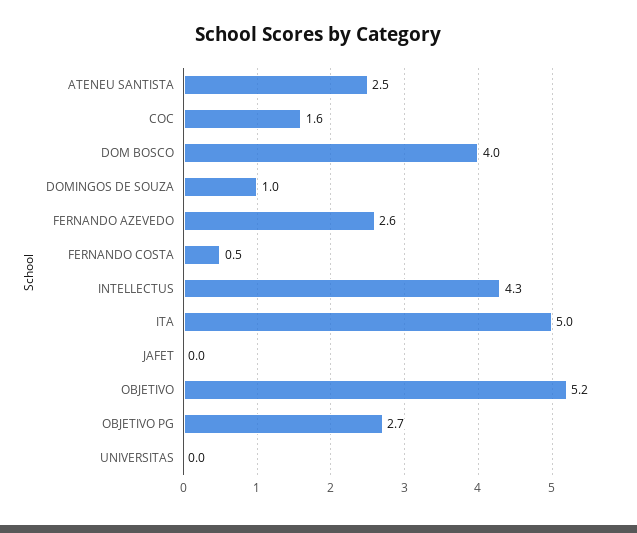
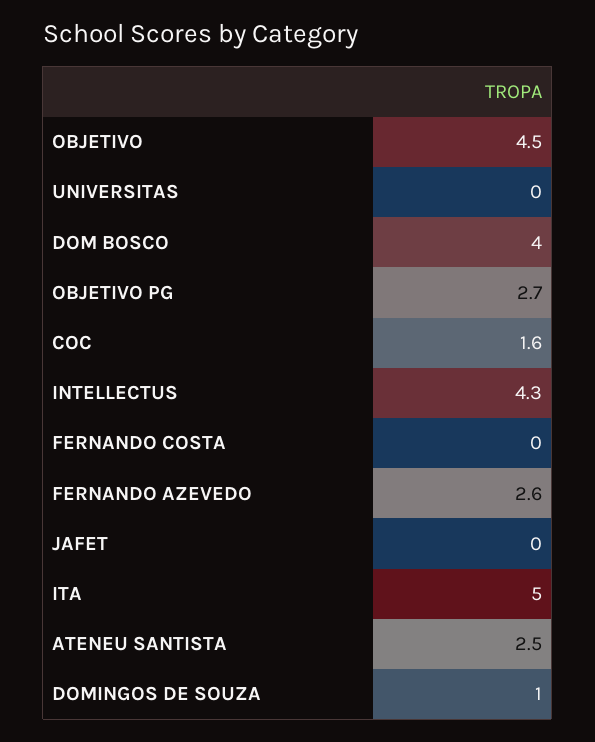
  {
    "ATENEU SANTISTA": 2.5,
    "COC": 1.6,
    "DOM BOSCO": 4,
    "DOMINGOS DE SOUZA": 1,
    "FERNANDO AZEVEDO": 2.6,
-   "FERNANDO COSTA": 0.5,
+   "FERNANDO COSTA": 0,
    "INTELLECTUS": 4.3,
    "ITA": 5,
    "JAFET": 0,
-   "OBJETIVO": 5.2,
+   "OBJETIVO": 4.5,
    "OBJETIVO PG": 2.7,
    "UNIVERSITAS": 0
  }

